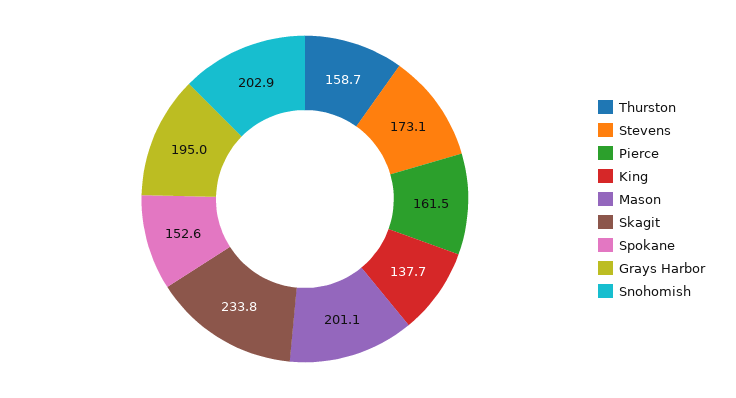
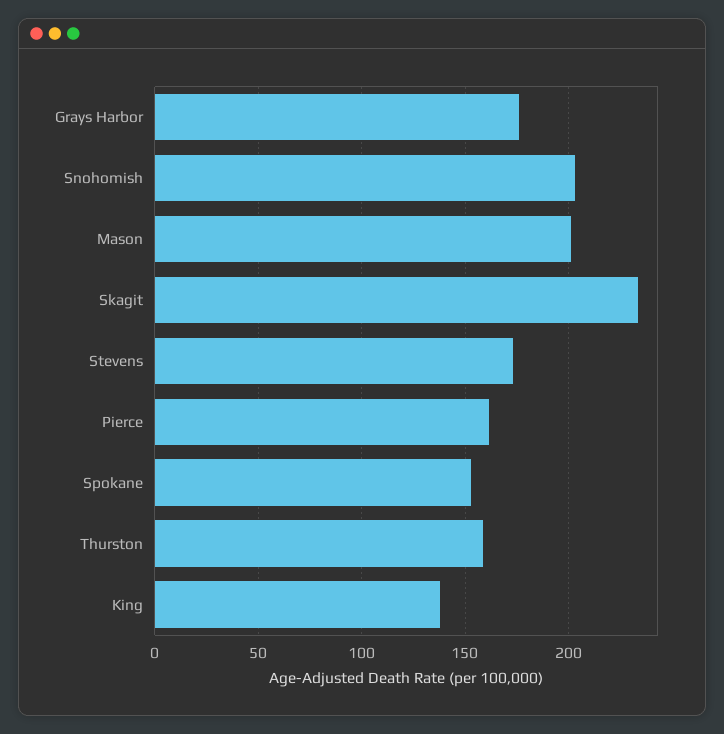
  {
    "Thurston": 158.7,
    "Stevens": 173.1,
    "Pierce": 161.5,
    "King": 137.7,
    "Mason": 201.1,
    "Skagit": 233.8,
    "Spokane": 152.6,
-   "Grays Harbor": 195,
+   "Grays Harbor": 175,
    "Snohomish": 202.9
  }

